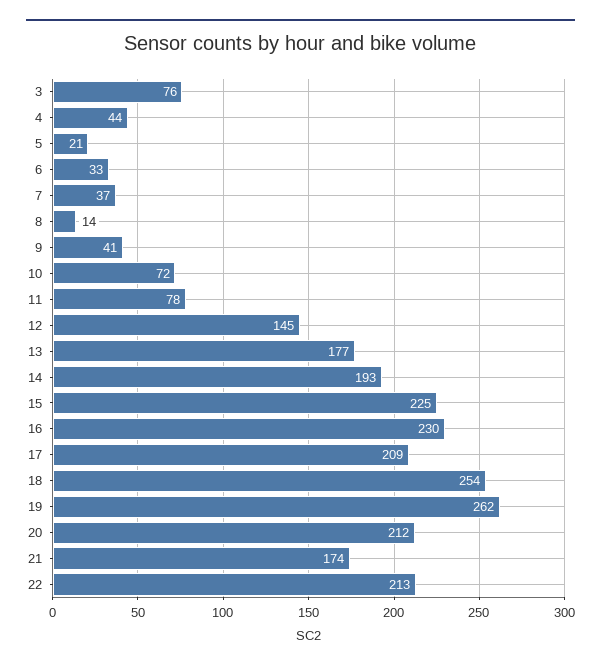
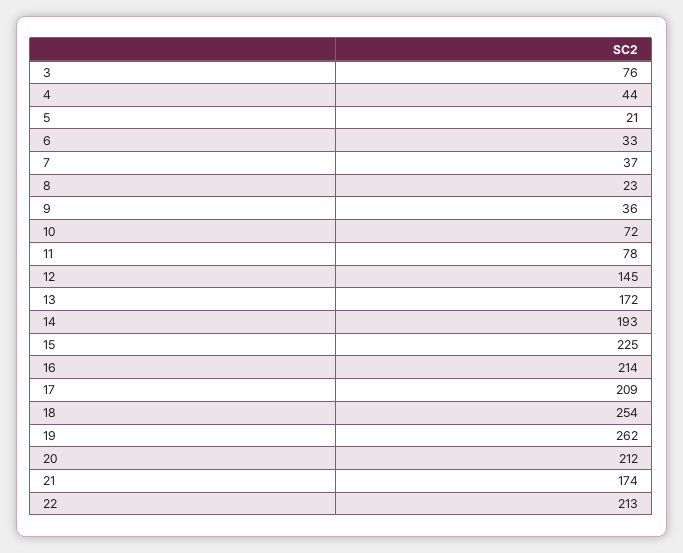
  {
    "3": 76,
    "4": 44,
    "5": 21,
    "6": 33,
    "7": 37,
-   "8": 14,
+   "8": 23,
-   "9": 41,
+   "9": 36,
    "10": 72,
    "11": 78,
    "12": 145,
-   "13": 177,
+   "13": 172,
    "14": 193,
    "15": 225,
-   "16": 230,
+   "16": 214,
    "17": 209,
    "18": 254,
    "19": 262,
    "20": 212,
    "21": 174,
    "22": 213
  }

